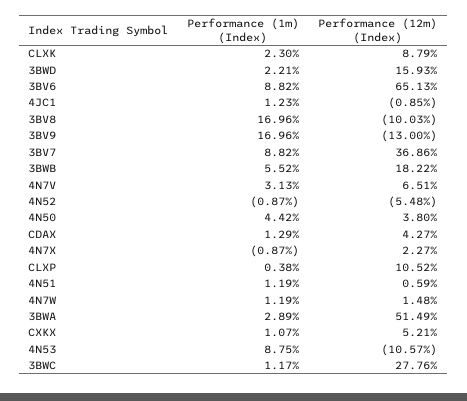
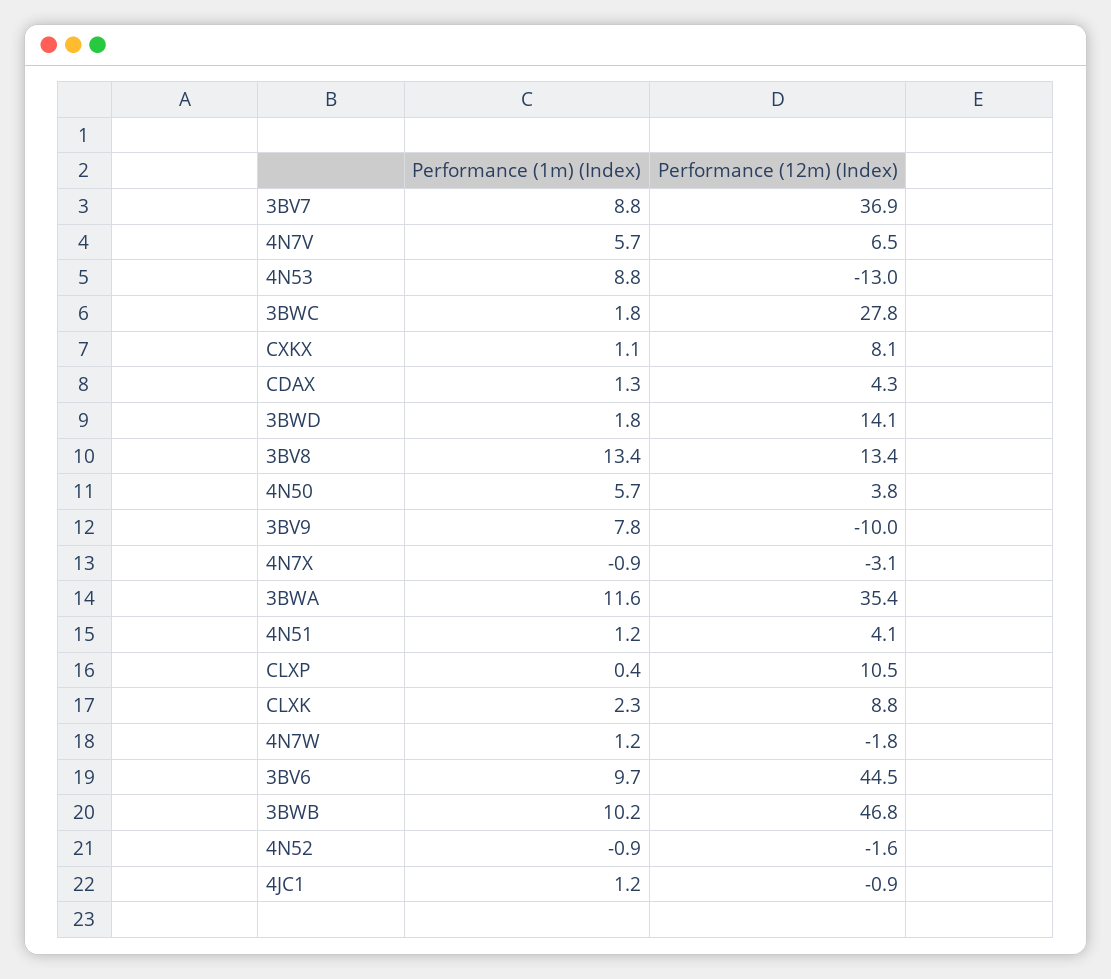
  {
    "Performance (1m) (Index)": {
      "CLXK": 2.3,
-     "3BWD": 2.21,
+     "3BWD": 1.8,
-     "3BV6": 8.82,
+     "3BV6": 9.7,
      "4JC1": 1.23,
-     "3BV8": 16.96,
+     "3BV8": 13.4,
-     "3BV9": 16.96,
+     "3BV9": 7.8,
      "3BV7": 8.82,
-     "3BWB": 5.52,
+     "3BWB": 10.2,
-     "4N7V": 3.13,
+     "4N7V": 5.7,
      "4N52": -0.87,
-     "4N50": 4.42,
+     "4N50": 5.7,
      "CDAX": 1.29,
      "4N7X": -0.87,
      "CLXP": 0.38,
      "4N51": 1.19,
      "4N7W": 1.19,
-     "3BWA": 2.89,
+     "3BWA": 11.6,
      "CXKX": 1.07,
      "4N53": 8.75,
-     "3BWC": 1.17
+     "3BWC": 1.8
    },
    "Performance (12m) (Index)": {
      "CLXK": 8.79,
-     "3BWD": 15.93,
+     "3BWD": 14.1,
-     "3BV6": 65.13,
+     "3BV6": 44.5,
      "4JC1": -0.85,
-     "3BV8": -10.03,
+     "3BV8": 13.4,
-     "3BV9": -13,
+     "3BV9": -10,
      "3BV7": 36.86,
-     "3BWB": 18.22,
+     "3BWB": 46.8,
      "4N7V": 6.51,
-     "4N52": -5.48,
+     "4N52": -1.6,
      "4N50": 3.8,
      "CDAX": 4.27,
-     "4N7X": 2.27,
+     "4N7X": -3.1,
      "CLXP": 10.52,
-     "4N51": 0.59,
+     "4N51": 4.1,
-     "4N7W": 1.48,
+     "4N7W": -1.8,
-     "3BWA": 51.49,
+     "3BWA": 35.4,
-     "CXKX": 5.21,
+     "CXKX": 8.1,
-     "4N53": -10.57,
+     "4N53": -13,
      "3BWC": 27.76
    }
  }

